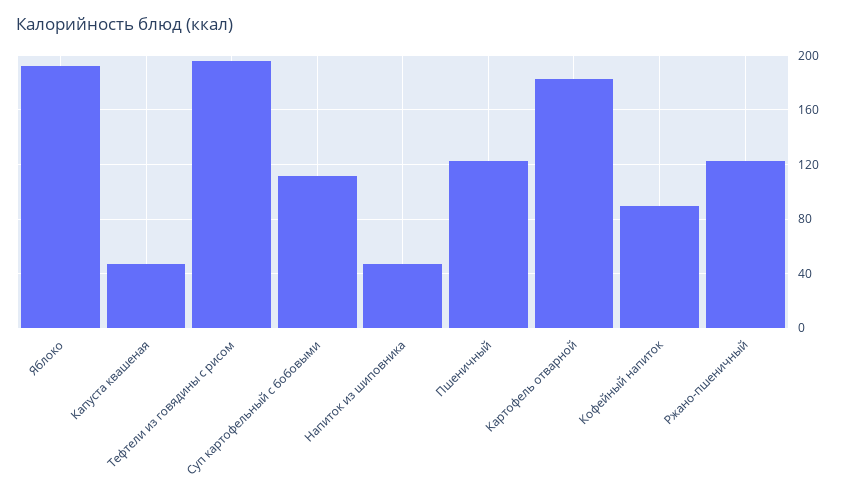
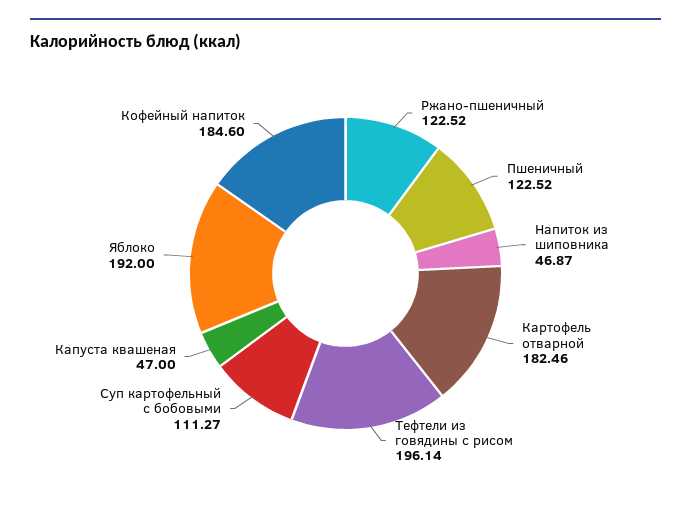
  {
    "Яблоко": 192,
    "Капуста квашеная": 47,
    "Тефтели из говядины с рисом": 196.14,
    "Суп картофельный с бобовыми": 111.27,
    "Напиток из шиповника": 46.87,
    "Пшеничный": 122.52,
    "Картофель отварной": 182.46,
-   "Кофейный напиток": 90,
+   "Кофейный напиток": 184.6,
    "Ржано-пшеничный": 122.52
  }

